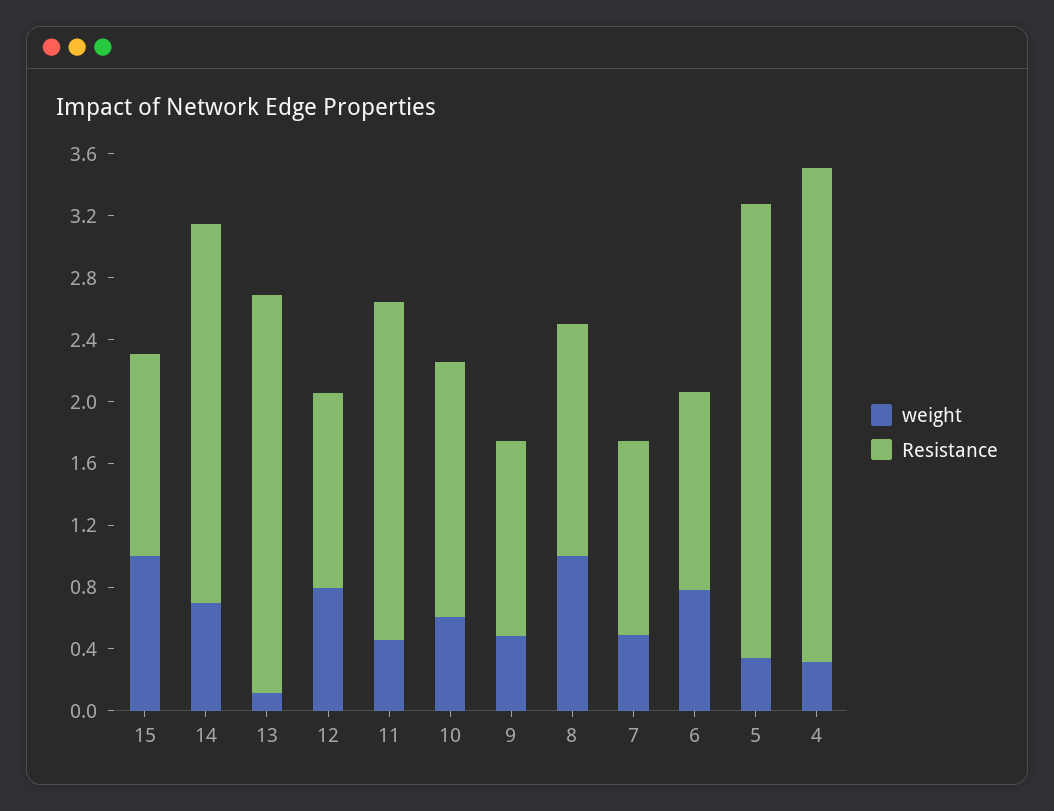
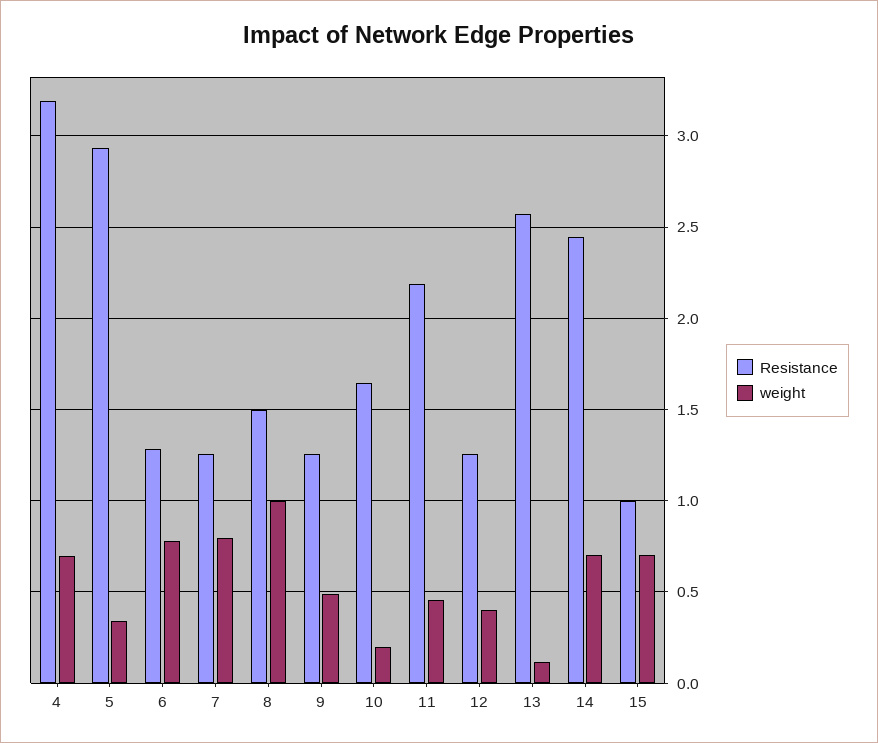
  {
    "weight": {
-     "15": 1,
+     "15": 0.7,
      "14": 0.7,
      "13": 0.1,
-     "12": 0.8,
+     "12": 0.4,
      "11": 0.45,
-     "10": 0.6,
+     "10": 0.2,
      "9": 0.5,
      "8": 1,
-     "7": 0.5,
+     "7": 0.8,
      "6": 0.8,
      "5": 0.35,
-     "4": 0.3
+     "4": 0.7
    },
    "Resistance": {
-     "15": 1.3,
+     "15": 1,
      "14": 2.45,
      "13": 2.55,
      "12": 1.25,
      "11": 2.2,
      "10": 1.65,
      "9": 1.25,
      "8": 1.5,
      "7": 1.25,
      "6": 1.3,
      "5": 2.95,
      "4": 3.2
    }
  }

